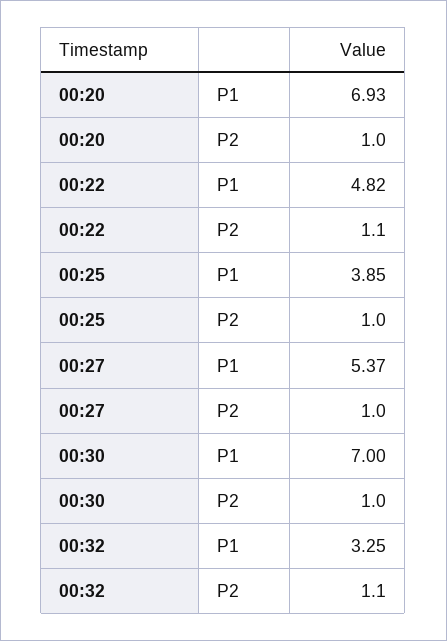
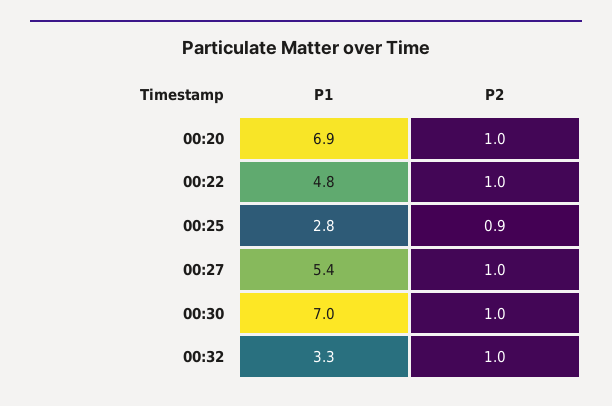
  {
    "00:20": {
      "P1": 6.93,
      "P2": 1
    },
    "00:22": {
      "P1": 4.82,
-     "P2": 1.1
+     "P2": 1
    },
    "00:25": {
-     "P1": 3.85,
+     "P1": 2.8,
-     "P2": 1
+     "P2": 0.9
    },
    "00:27": {
      "P1": 5.37,
      "P2": 1
    },
    "00:30": {
      "P1": 7,
      "P2": 1
    },
    "00:32": {
      "P1": 3.25,
-     "P2": 1.1
+     "P2": 1
    }
  }

